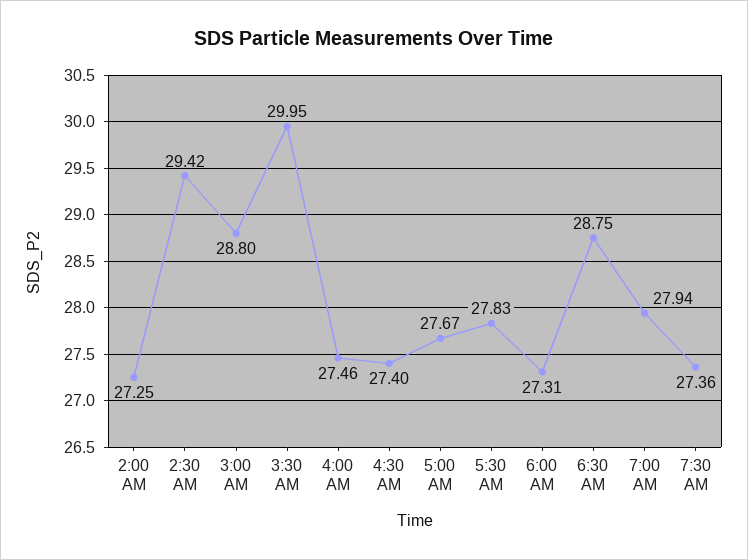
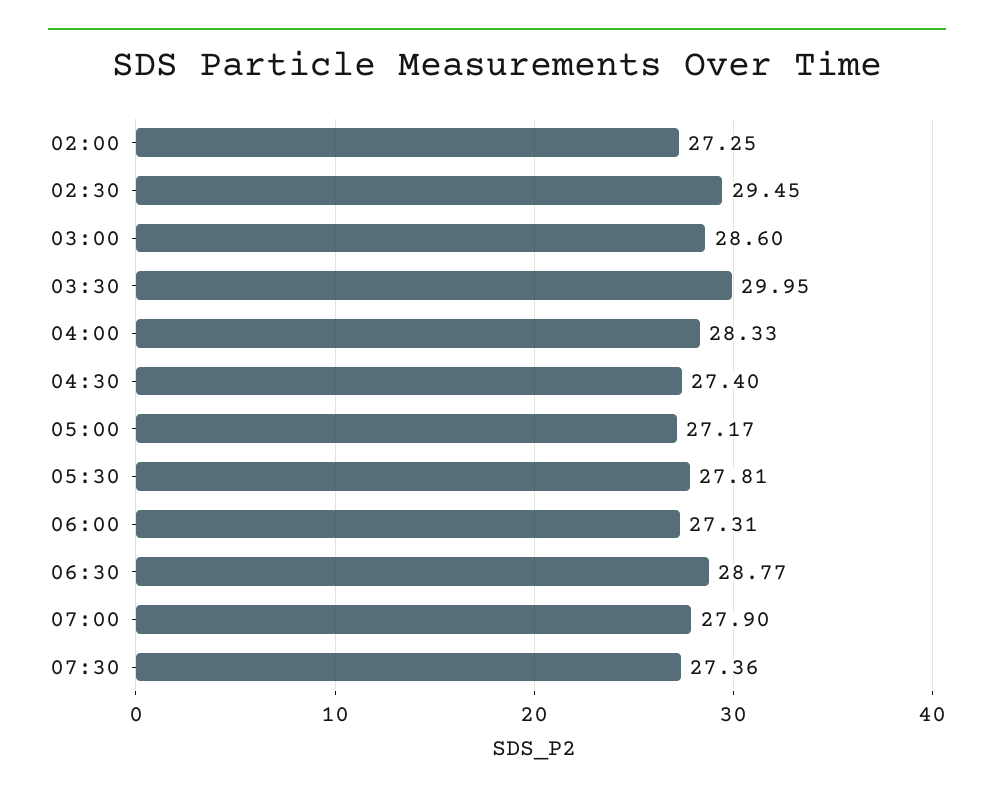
  {
    "2:00 AM": 27.25,
-   "2:30 AM": 29.42,
+   "2:30 AM": 29.45,
-   "3:00 AM": 28.8,
+   "3:00 AM": 28.6,
    "3:30 AM": 29.95,
-   "4:00 AM": 27.46,
+   "4:00 AM": 28.33,
    "4:30 AM": 27.4,
-   "5:00 AM": 27.67,
+   "5:00 AM": 27.17,
-   "5:30 AM": 27.83,
+   "5:30 AM": 27.81,
    "6:00 AM": 27.31,
-   "6:30 AM": 28.75,
+   "6:30 AM": 28.77,
-   "7:00 AM": 27.94,
+   "7:00 AM": 27.9,
    "7:30 AM": 27.36
  }

